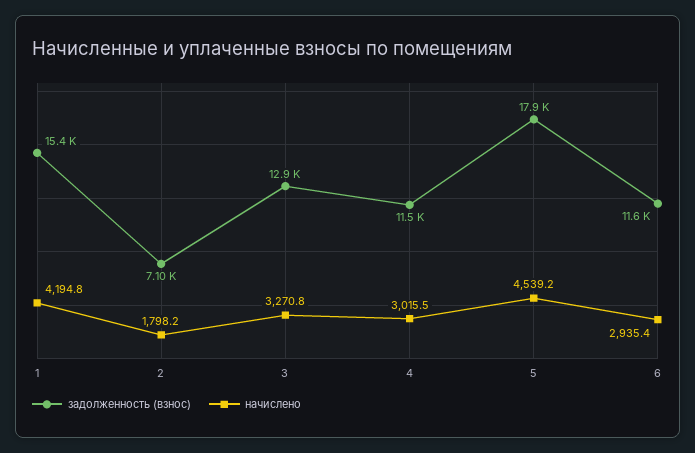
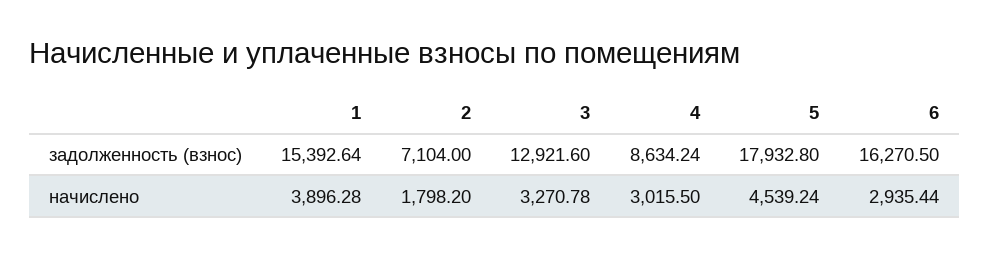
  {
    "задолженность (взнос)": {
      "1": 15392.64,
      "2": 7104,
      "3": 12921.6,
-     "4": 11500,
+     "4": 8634.24,
      "5": 17932.8,
-     "6": 11600
+     "6": 16270.5
    },
    "начислено": {
-     "1": 4194.8,
+     "1": 3896.28,
      "2": 1798.2,
      "3": 3270.78,
      "4": 3015.5,
      "5": 4539.24,
      "6": 2935.44
    }
  }

